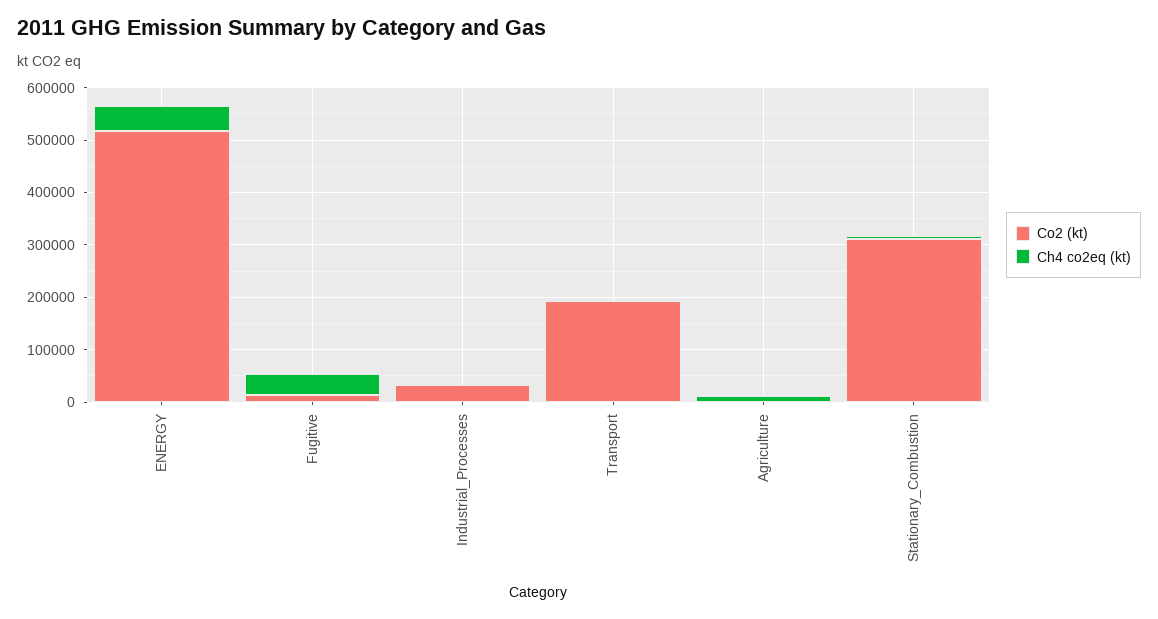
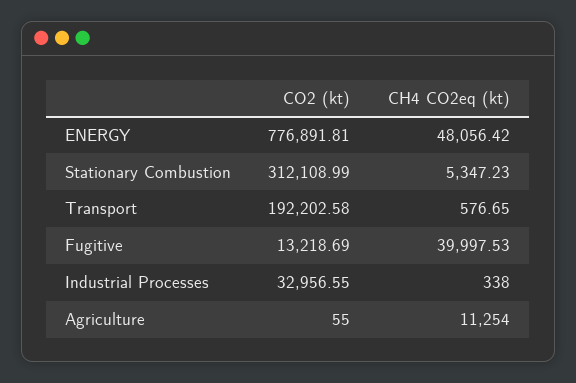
  {
    "Co2 (kt)": {
-     "ENERGY": 520000,
+     "ENERGY": 776891.81,
      "Fugitive": 13218.69,
      "Industrial_Processes": 32956.55,
      "Transport": 192202.58,
      "Agriculture": 55,
      "Stationary_Combustion": 312108.99
    },
    "Ch4 co2eq (kt)": {
      "ENERGY": 48056.42,
      "Fugitive": 39997.53,
      "Industrial_Processes": 338,
      "Transport": 576.65,
      "Agriculture": 11254,
      "Stationary_Combustion": 5347.23
    }
  }

